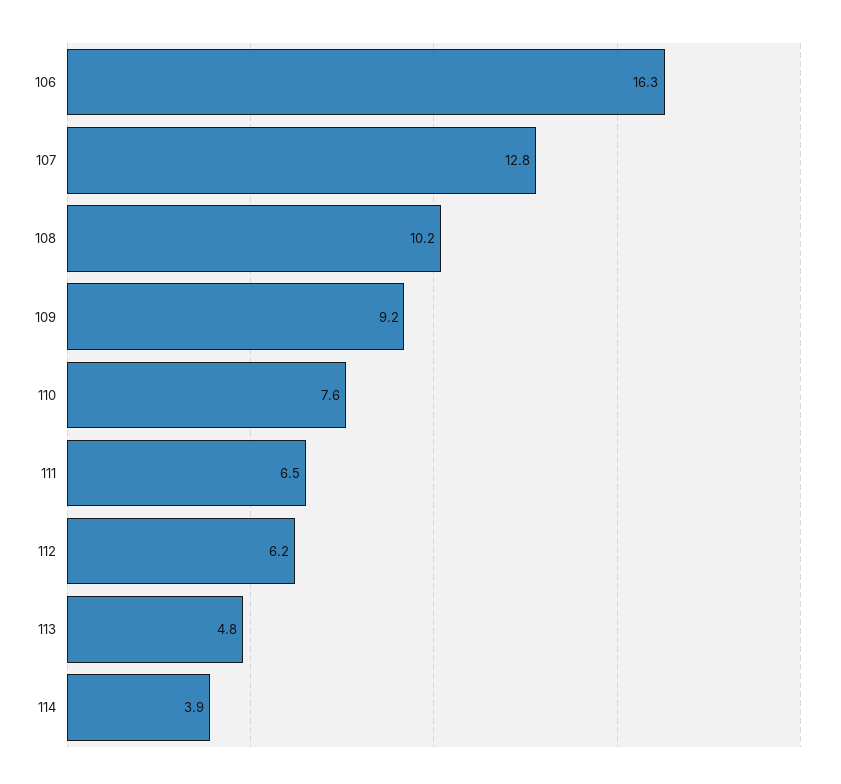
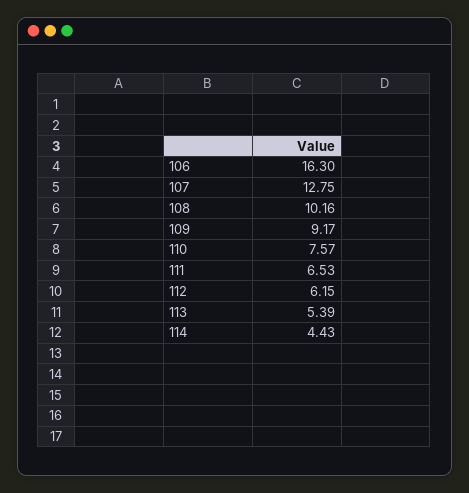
  {
    "106": 16.3,
    "107": 12.75,
    "108": 10.16,
    "109": 9.17,
    "110": 7.57,
    "111": 6.53,
    "112": 6.15,
-   "113": 4.8,
+   "113": 5.39,
-   "114": 3.9
+   "114": 4.43
  }

